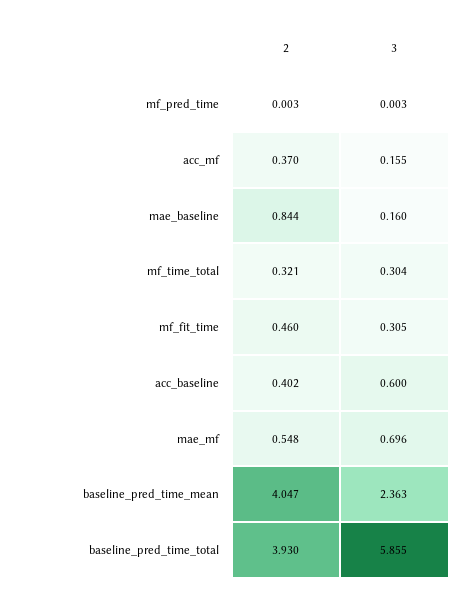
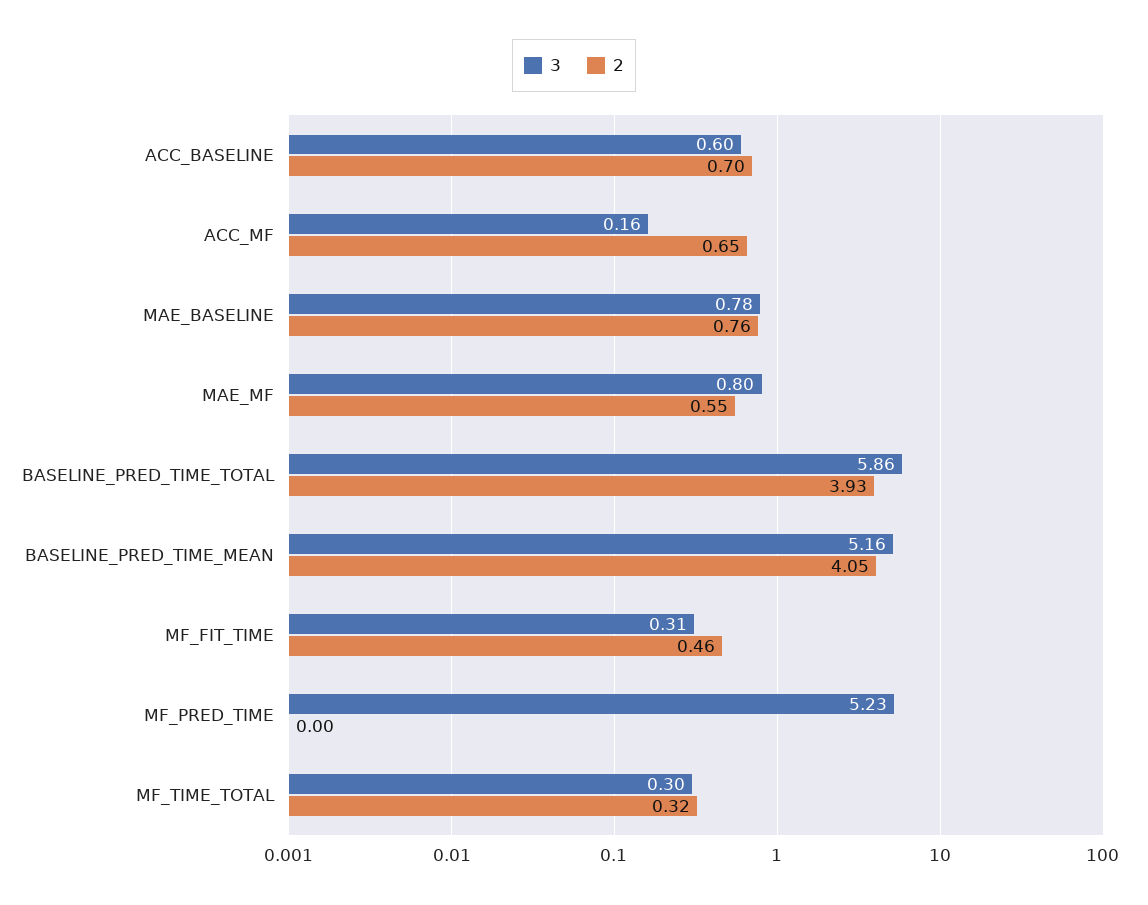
  {
    "2": {
      "mf_pred_time": 0.003,
-     "acc_mf": 0.37,
+     "acc_mf": 0.65,
-     "mae_baseline": 0.844,
+     "mae_baseline": 0.76,
      "mf_time_total": 0.321,
      "mf_fit_time": 0.46,
-     "acc_baseline": 0.402,
+     "acc_baseline": 0.7,
      "mae_mf": 0.548,
      "baseline_pred_time_mean": 4.047,
      "baseline_pred_time_total": 3.93
    },
    "3": {
-     "mf_pred_time": 0.003,
+     "mf_pred_time": 5.23,
      "acc_mf": 0.155,
-     "mae_baseline": 0.16,
+     "mae_baseline": 0.78,
      "mf_time_total": 0.304,
      "mf_fit_time": 0.305,
      "acc_baseline": 0.6,
-     "mae_mf": 0.696,
+     "mae_mf": 0.8,
-     "baseline_pred_time_mean": 2.363,
+     "baseline_pred_time_mean": 5.16,
      "baseline_pred_time_total": 5.855
    }
  }

